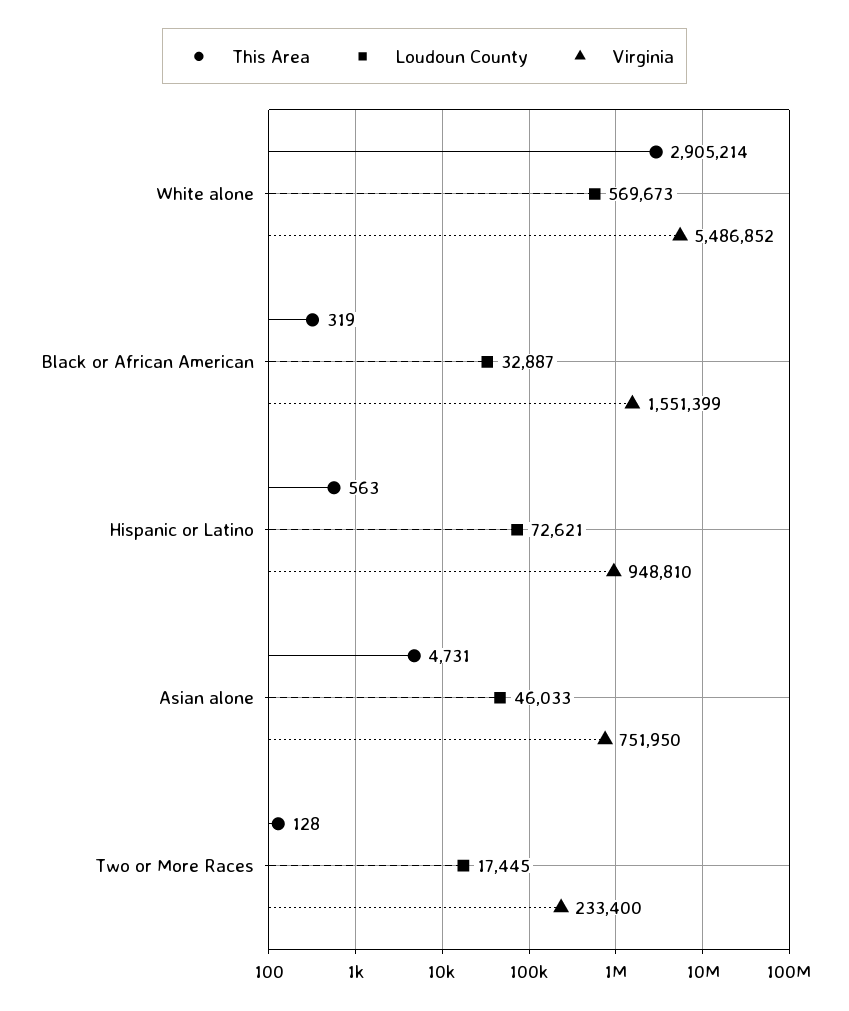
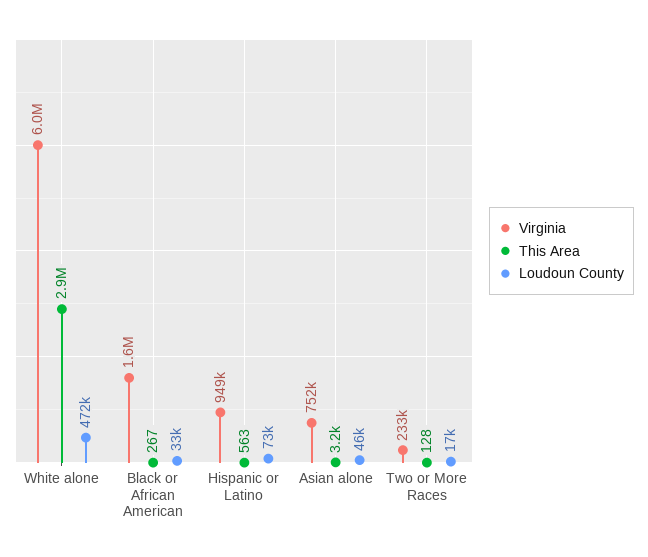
  {
    "This Area": {
      "White alone": 2905214,
-     "Black or African American": 319,
+     "Black or African American": 267,
      "Hispanic or Latino": 563,
-     "Asian alone": 4731,
+     "Asian alone": 3200,
      "Two or More Races": 128
    },
    "Loudoun County": {
-     "White alone": 569673,
+     "White alone": 472000,
      "Black or African American": 32887,
      "Hispanic or Latino": 72621,
      "Asian alone": 46033,
      "Two or More Races": 17445
    },
    "Virginia": {
-     "White alone": 5486852,
+     "White alone": 6000000,
      "Black or African American": 1551399,
      "Hispanic or Latino": 948810,
      "Asian alone": 751950,
      "Two or More Races": 233400
    }
  }

